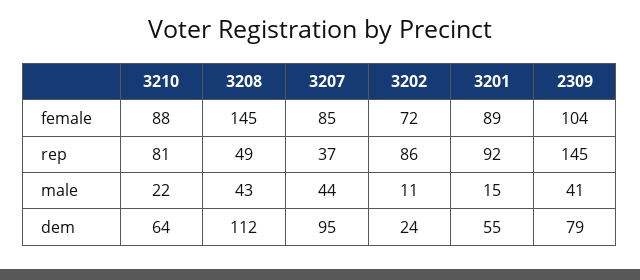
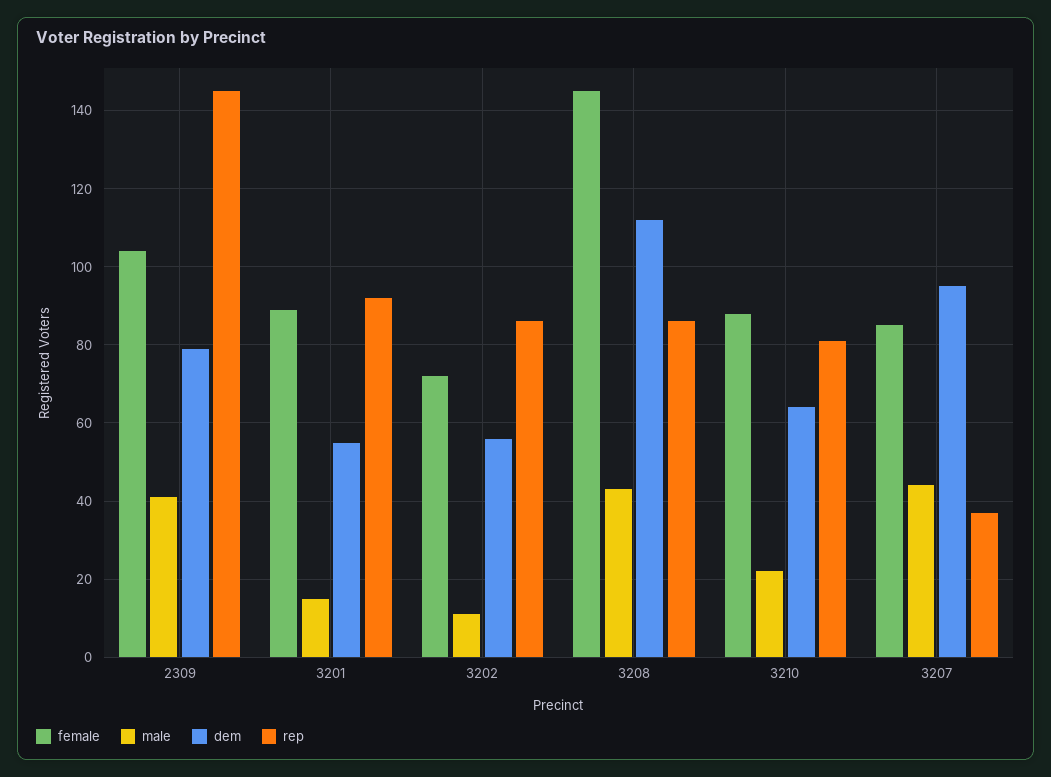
  {
    "female": {
      "3210": 88,
      "3208": 145,
      "3207": 85,
      "3202": 72,
      "3201": 89,
      "2309": 104
    },
    "rep": {
      "3210": 81,
-     "3208": 49,
+     "3208": 85,
      "3207": 37,
      "3202": 86,
      "3201": 92,
      "2309": 145
    },
    "male": {
      "3210": 22,
      "3208": 43,
      "3207": 44,
      "3202": 11,
      "3201": 15,
      "2309": 41
    },
    "dem": {
      "3210": 64,
      "3208": 112,
      "3207": 95,
-     "3202": 24,
+     "3202": 55,
      "3201": 55,
      "2309": 79
    }
  }

